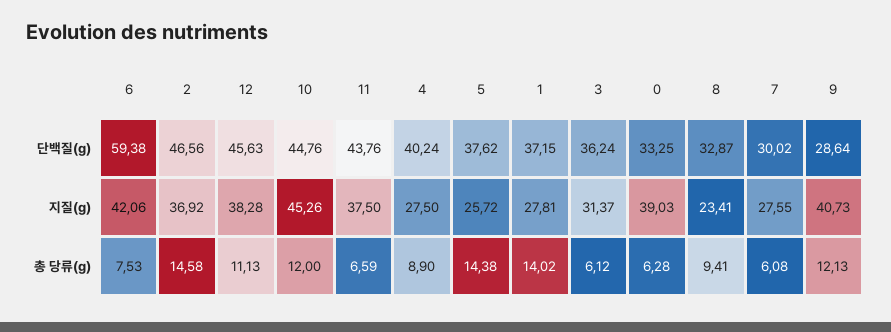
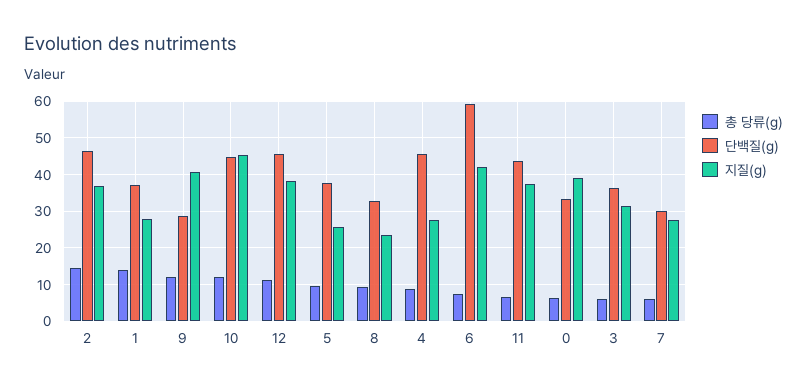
  {
    "단백질(g)": {
      "6": 59.38,
      "2": 46.56,
      "12": 45.63,
      "10": 44.76,
      "11": 43.76,
-     "4": 40.24,
+     "4": 46,
      "5": 37.62,
      "1": 37.15,
      "3": 36.24,
      "0": 33.25,
      "8": 32.87,
      "7": 30.02,
      "9": 28.64
    },
    "지질(g)": {
      "6": 42.06,
      "2": 36.92,
      "12": 38.28,
      "10": 45.26,
      "11": 37.5,
      "4": 27.5,
      "5": 25.72,
      "1": 27.81,
      "3": 31.37,
      "0": 39.03,
      "8": 23.41,
      "7": 27.55,
      "9": 40.73
    },
    "총 당류(g)": {
      "6": 7.53,
      "2": 14.58,
      "12": 11.13,
      "10": 12,
      "11": 6.59,
      "4": 8.9,
-     "5": 14.38,
+     "5": 10,
      "1": 14.02,
      "3": 6.12,
      "0": 6.28,
      "8": 9.41,
      "7": 6.08,
      "9": 12.13
    }
  }

